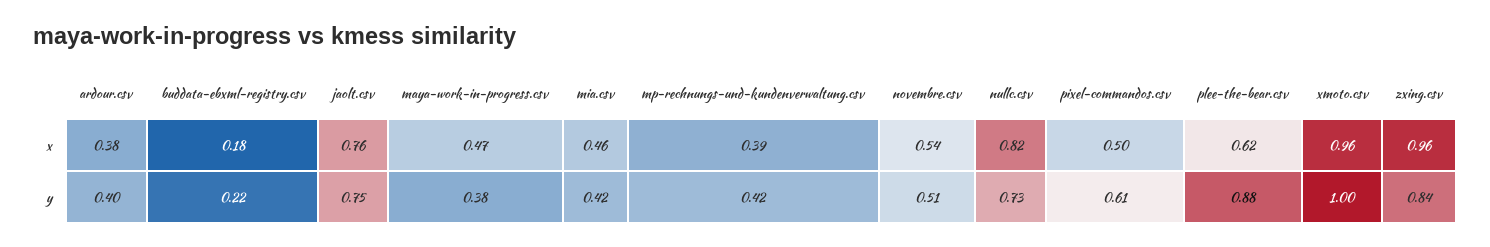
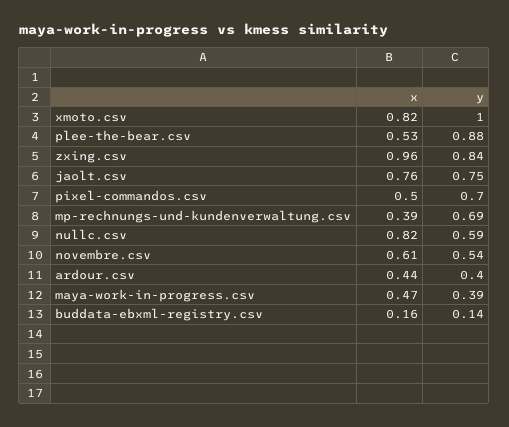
  {
    "ardour.csv": {
-     "x": 0.38,
+     "x": 0.44,
      "y": 0.4
    },
    "buddata-ebxml-registry.csv": {
-     "x": 0.18,
+     "x": 0.16,
-     "y": 0.22
+     "y": 0.14
    },
    "jaolt.csv": {
      "x": 0.76,
      "y": 0.75
    },
    "maya-work-in-progress.csv": {
      "x": 0.47,
-     "y": 0.38
+     "y": 0.39
    },
-   "mia.csv": {
-     "x": 0.46,
-     "y": 0.42
-   },
    "mp-rechnungs-und-kundenverwaltung.csv": {
      "x": 0.39,
-     "y": 0.42
+     "y": 0.69
    },
    "novembre.csv": {
-     "x": 0.54,
+     "x": 0.61,
-     "y": 0.51
+     "y": 0.54
    },
    "nullc.csv": {
      "x": 0.82,
-     "y": 0.73
+     "y": 0.59
    },
    "pixel-commandos.csv": {
      "x": 0.5,
-     "y": 0.61
+     "y": 0.7
    },
    "plee-the-bear.csv": {
-     "x": 0.62,
+     "x": 0.53,
      "y": 0.88
    },
    "xmoto.csv": {
-     "x": 0.96,
+     "x": 0.82,
      "y": 1
    },
    "zxing.csv": {
      "x": 0.96,
      "y": 0.84
    }
  }

